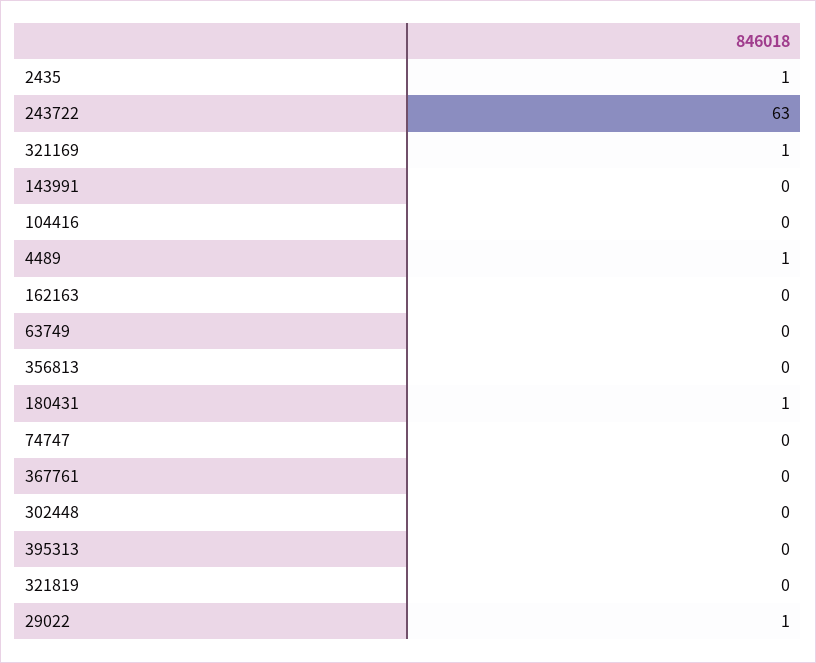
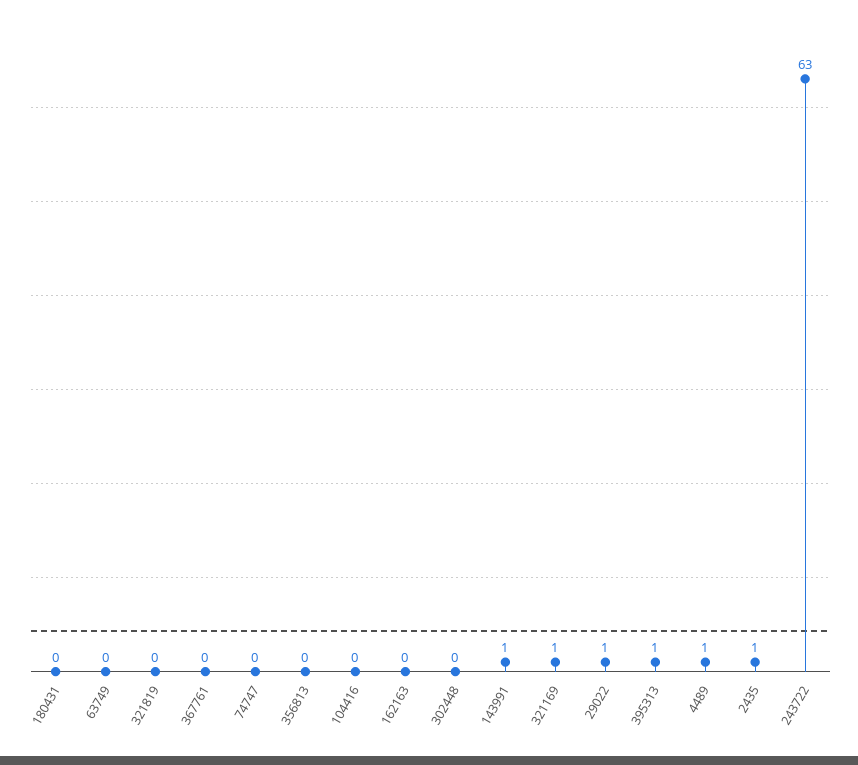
  {
    "2435": 1,
    "243722": 63,
    "321169": 1,
-   "143991": 0,
+   "143991": 1,
    "104416": 0,
    "4489": 1,
    "162163": 0,
    "63749": 0,
    "356813": 0,
-   "180431": 1,
+   "180431": 0,
    "74747": 0,
    "367761": 0,
    "302448": 0,
-   "395313": 0,
+   "395313": 1,
    "321819": 0,
    "29022": 1
  }

